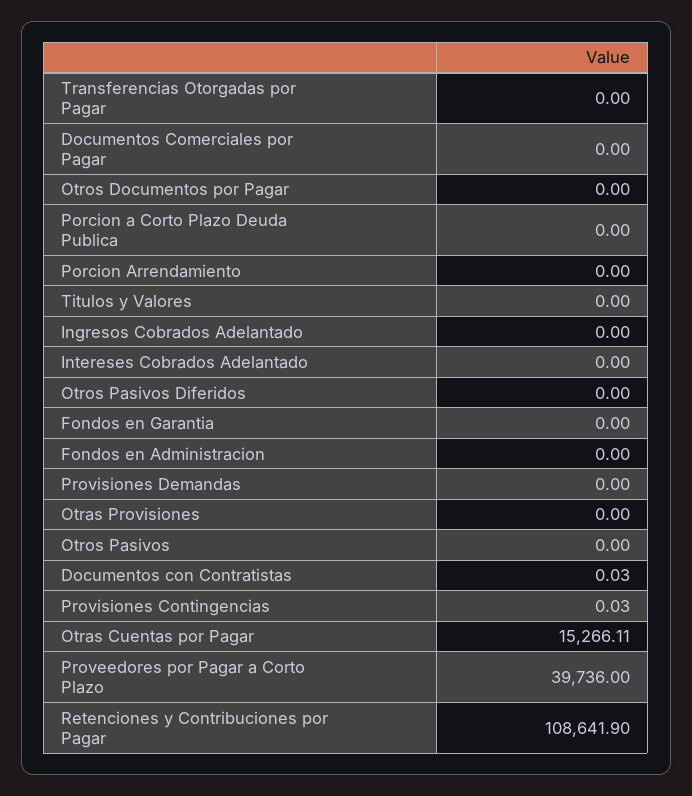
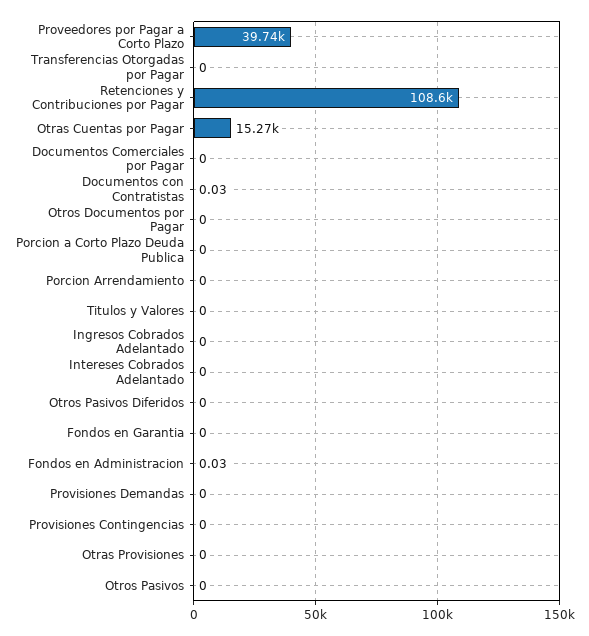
  {
    "Transferencias Otorgadas por Pagar": 0,
    "Documentos Comerciales por Pagar": 0,
    "Otros Documentos por Pagar": 0,
    "Porcion a Corto Plazo Deuda Publica": 0,
    "Porcion Arrendamiento": 0,
    "Titulos y Valores": 0,
    "Ingresos Cobrados Adelantado": 0,
    "Intereses Cobrados Adelantado": 0,
    "Otros Pasivos Diferidos": 0,
    "Fondos en Garantia": 0,
-   "Fondos en Administracion": 0,
+   "Fondos en Administracion": 0.03,
    "Provisiones Demandas": 0,
    "Otras Provisiones": 0,
    "Otros Pasivos": 0,
    "Documentos con Contratistas": 0.03,
-   "Provisiones Contingencias": 0.03,
+   "Provisiones Contingencias": 0,
    "Otras Cuentas por Pagar": 15266.11,
    "Proveedores por Pagar a Corto Plazo": 39736,
    "Retenciones y Contribuciones por Pagar": 108641.9
  }

